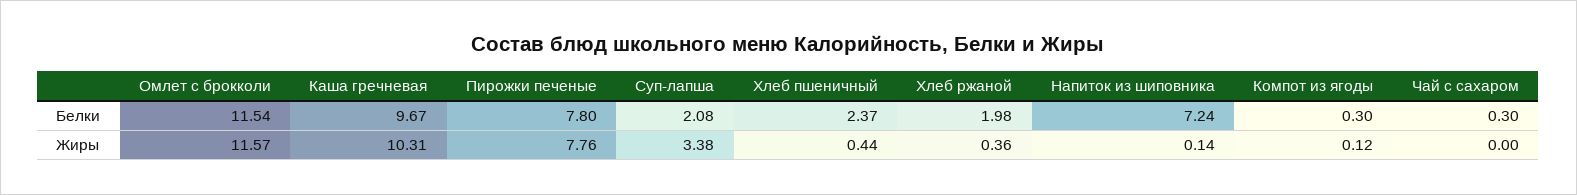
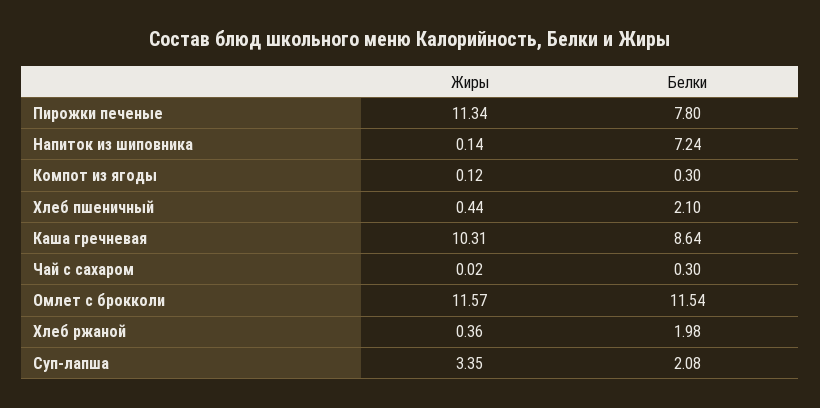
  {
    "Омлет с брокколи": {
      "Белки": 11.54,
      "Жиры": 11.57
    },
    "Каша гречневая": {
-     "Белки": 9.67,
+     "Белки": 8.64,
      "Жиры": 10.31
    },
    "Пирожки печеные": {
      "Белки": 7.8,
-     "Жиры": 7.76
+     "Жиры": 11.34
    },
    "Суп-лапша": {
      "Белки": 2.08,
-     "Жиры": 3.38
+     "Жиры": 3.35
    },
    "Хлеб пшеничный": {
-     "Белки": 2.37,
+     "Белки": 2.1,
      "Жиры": 0.44
    },
    "Хлеб ржаной": {
      "Белки": 1.98,
      "Жиры": 0.36
    },
    "Напиток из шиповника": {
      "Белки": 7.24,
      "Жиры": 0.14
    },
    "Компот из ягоды": {
      "Белки": 0.3,
      "Жиры": 0.12
    },
    "Чай с сахаром": {
      "Белки": 0.3,
-     "Жиры": 0
+     "Жиры": 0.02
    }
  }

